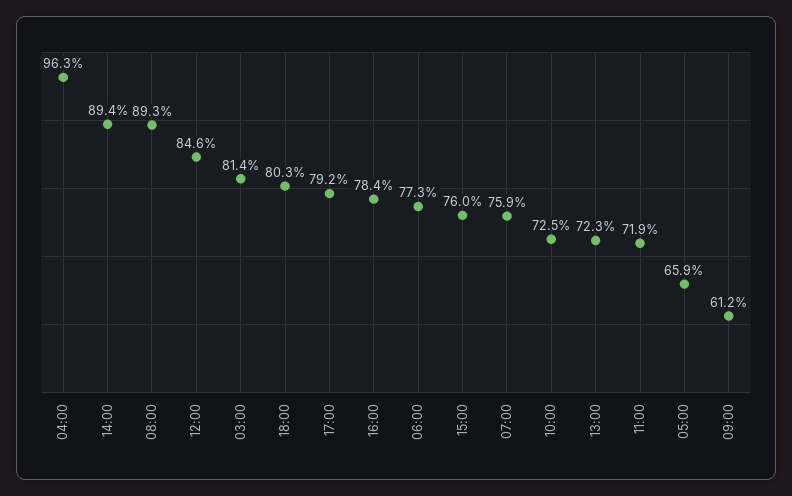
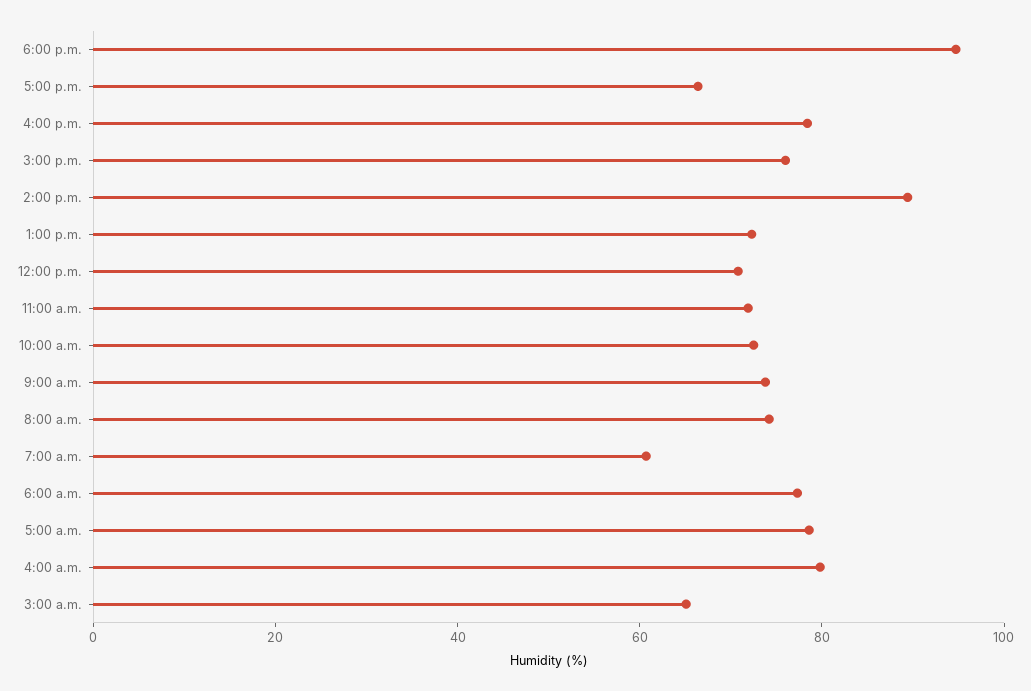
  {
-   "04:00": 96.3,
+   "04:00": 80,
    "14:00": 89.4,
-   "08:00": 89.3,
+   "08:00": 75,
-   "12:00": 84.6,
+   "12:00": 70,
-   "03:00": 81.4,
+   "03:00": 65,
-   "18:00": 80.3,
+   "18:00": 95,
-   "17:00": 79.2,
+   "17:00": 65,
    "16:00": 78.4,
    "06:00": 77.3,
    "15:00": 76,
-   "07:00": 75.9,
+   "07:00": 60,
    "10:00": 72.5,
    "13:00": 72.3,
    "11:00": 71.9,
-   "05:00": 65.9,
+   "05:00": 80,
-   "09:00": 61.2
+   "09:00": 75
  }

